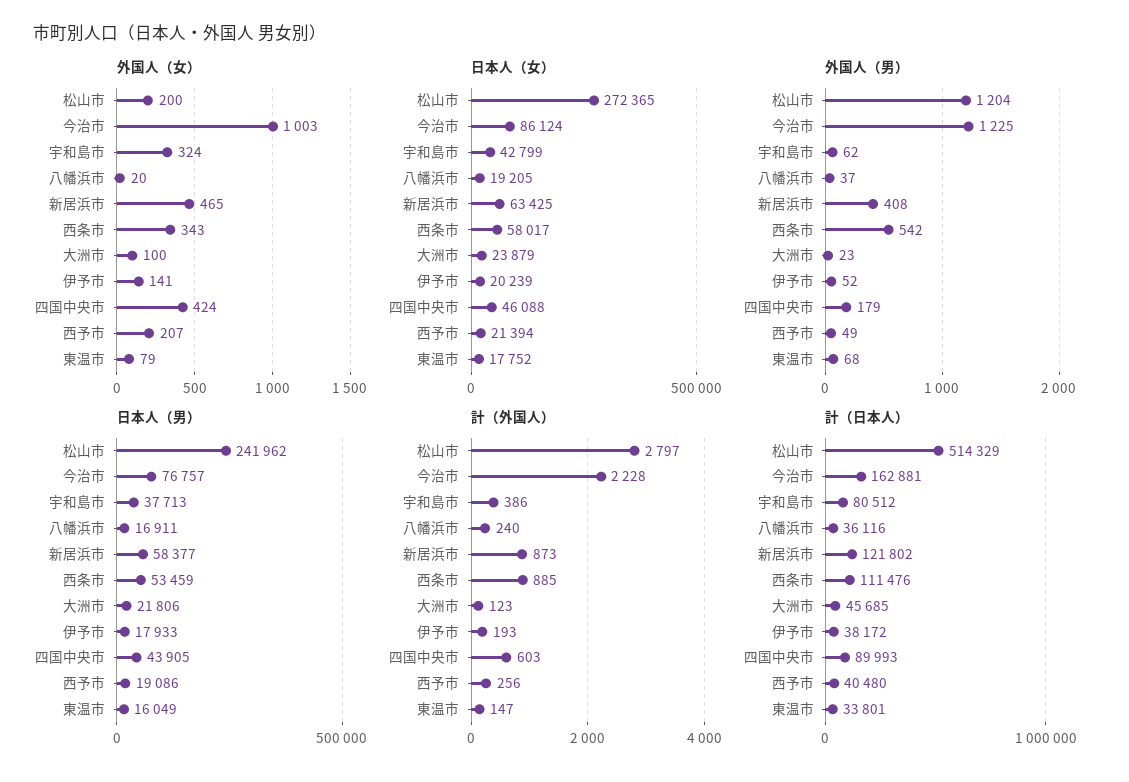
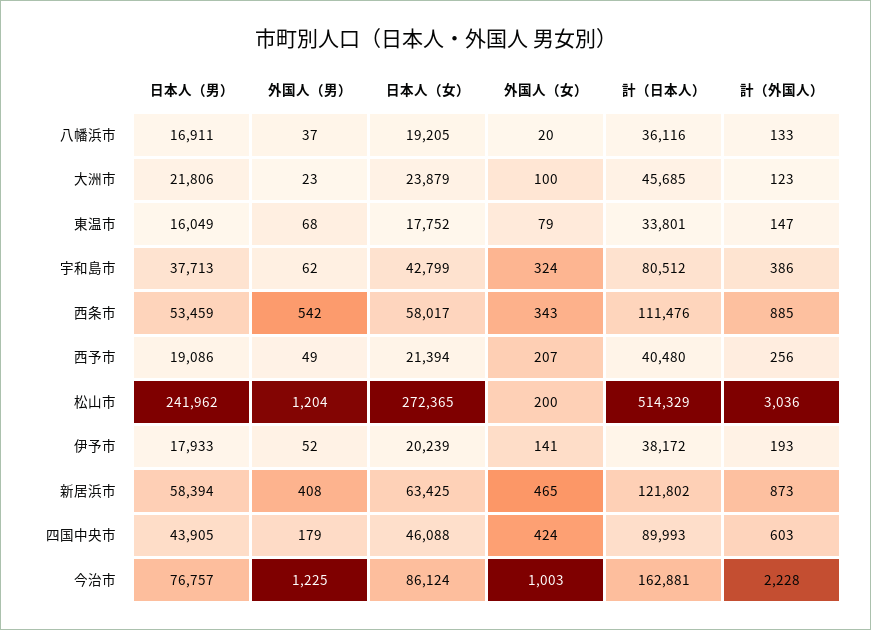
  {
    "外国人（女）": {
      "松山市": 200,
      "今治市": 1003,
      "宇和島市": 324,
      "八幡浜市": 20,
      "新居浜市": 465,
      "西条市": 343,
      "大洲市": 100,
      "伊予市": 141,
      "四国中央市": 424,
      "西予市": 207,
      "東温市": 79
    },
    "日本人（女）": {
      "松山市": 272365,
      "今治市": 86124,
      "宇和島市": 42799,
      "八幡浜市": 19205,
      "新居浜市": 63425,
      "西条市": 58017,
      "大洲市": 23879,
      "伊予市": 20239,
      "四国中央市": 46088,
      "西予市": 21394,
      "東温市": 17752
    },
    "外国人（男）": {
      "松山市": 1204,
      "今治市": 1225,
      "宇和島市": 62,
      "八幡浜市": 37,
      "新居浜市": 408,
      "西条市": 542,
      "大洲市": 23,
      "伊予市": 52,
      "四国中央市": 179,
      "西予市": 49,
      "東温市": 68
    },
    "日本人（男）": {
      "松山市": 241962,
      "今治市": 76757,
      "宇和島市": 37713,
      "八幡浜市": 16911,
-     "新居浜市": 58377,
+     "新居浜市": 58394,
      "西条市": 53459,
      "大洲市": 21806,
      "伊予市": 17933,
      "四国中央市": 43905,
      "西予市": 19086,
      "東温市": 16049
    },
    "計（外国人）": {
-     "松山市": 2797,
+     "松山市": 3036,
      "今治市": 2228,
      "宇和島市": 386,
-     "八幡浜市": 240,
+     "八幡浜市": 133,
      "新居浜市": 873,
      "西条市": 885,
      "大洲市": 123,
      "伊予市": 193,
      "四国中央市": 603,
      "西予市": 256,
      "東温市": 147
    },
    "計（日本人）": {
      "松山市": 514329,
      "今治市": 162881,
      "宇和島市": 80512,
      "八幡浜市": 36116,
      "新居浜市": 121802,
      "西条市": 111476,
      "大洲市": 45685,
      "伊予市": 38172,
      "四国中央市": 89993,
      "西予市": 40480,
      "東温市": 33801
    }
  }

